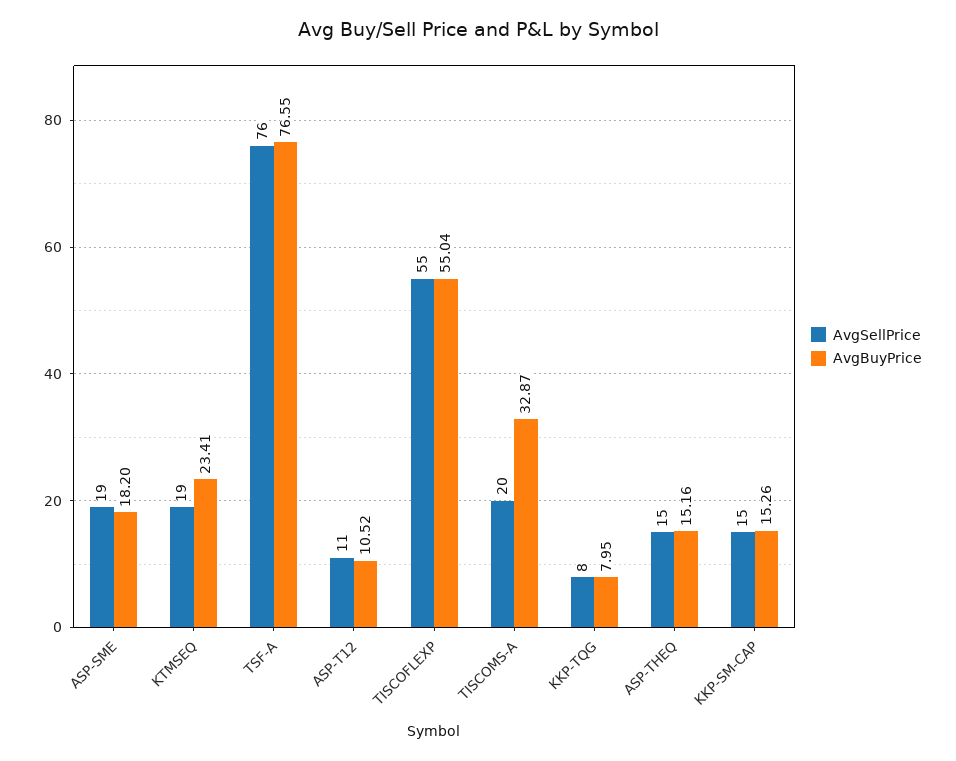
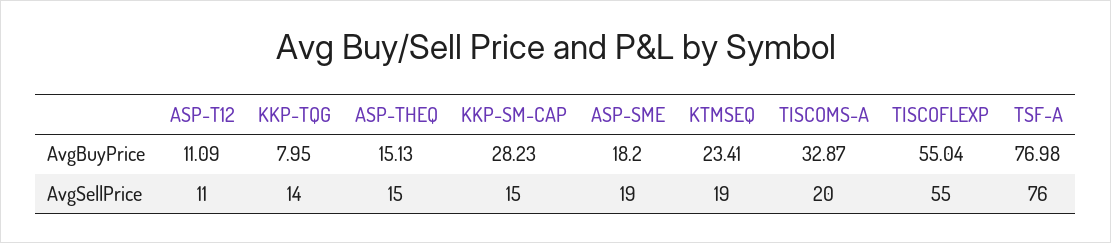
  {
    "AvgSellPrice": {
      "ASP-SME": 19,
      "KTMSEQ": 19,
      "TSF-A": 76,
      "ASP-T12": 11,
      "TISCOFLEXP": 55,
      "TISCOMS-A": 20,
-     "KKP-TQG": 8,
+     "KKP-TQG": 14,
      "ASP-THEQ": 15,
      "KKP-SM-CAP": 15
    },
    "AvgBuyPrice": {
      "ASP-SME": 18.2,
      "KTMSEQ": 23.41,
-     "TSF-A": 76.55,
+     "TSF-A": 76.98,
-     "ASP-T12": 10.52,
+     "ASP-T12": 11.09,
      "TISCOFLEXP": 55.04,
      "TISCOMS-A": 32.87,
      "KKP-TQG": 7.95,
-     "ASP-THEQ": 15.16,
+     "ASP-THEQ": 15.13,
-     "KKP-SM-CAP": 15.26
+     "KKP-SM-CAP": 28.23
    }
  }

